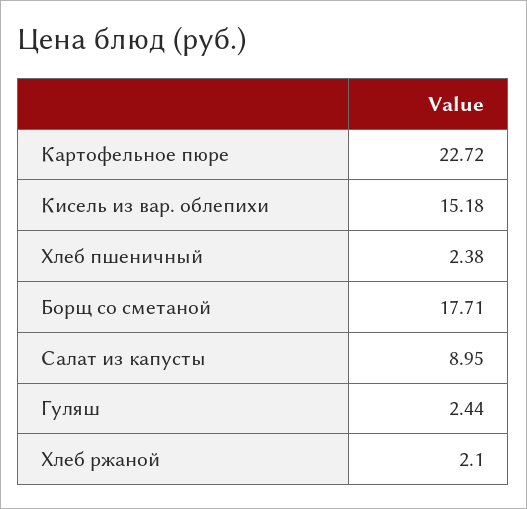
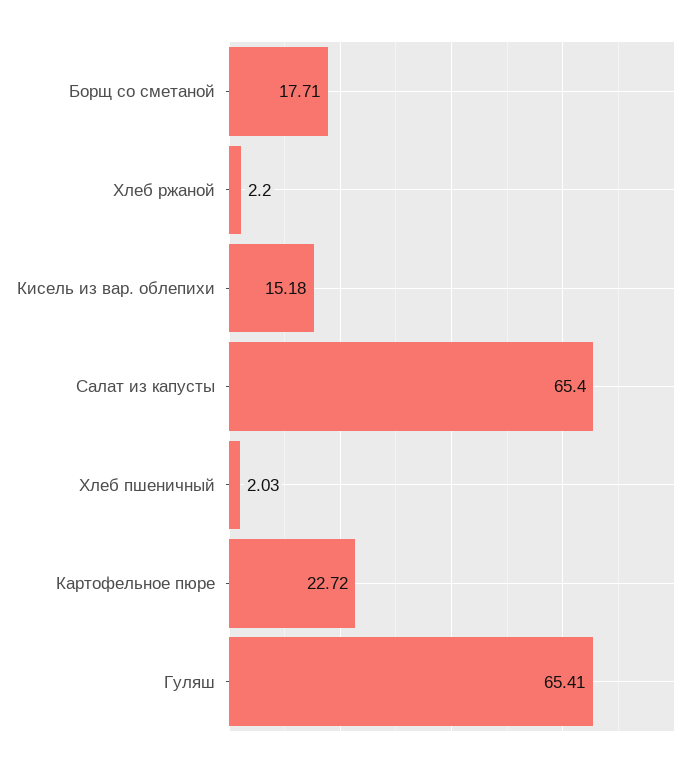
  {
    "Картофельное пюре": 22.72,
    "Кисель из вар. облепихи": 15.18,
-   "Хлеб пшеничный": 2.38,
+   "Хлеб пшеничный": 2.03,
    "Борщ со сметаной": 17.71,
-   "Салат из капусты": 8.95,
+   "Салат из капусты": 65.4,
-   "Гуляш": 2.44,
+   "Гуляш": 65.41,
-   "Хлеб ржаной": 2.1
+   "Хлеб ржаной": 2.2
  }

